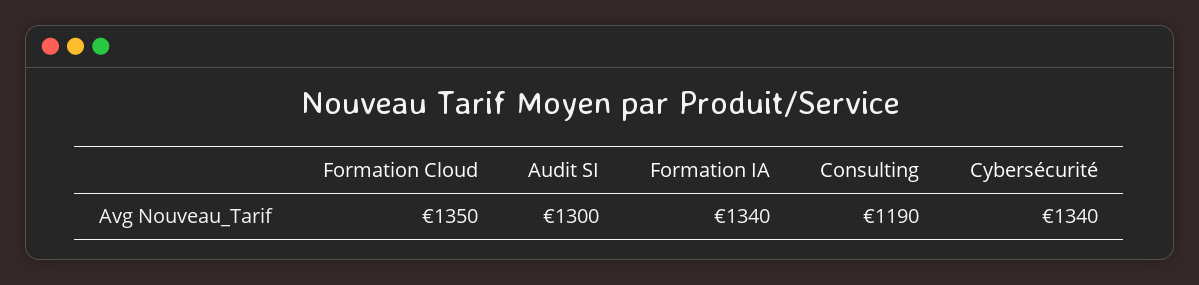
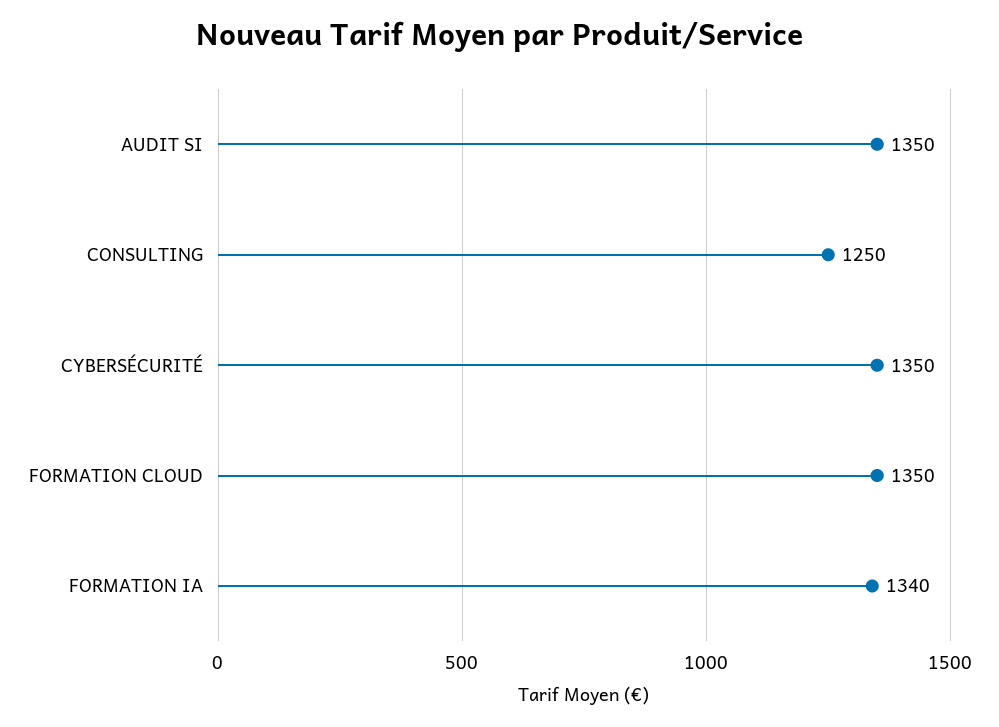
  {
    "Formation Cloud": 1350,
-   "Audit SI": 1300,
+   "Audit SI": 1350,
    "Formation IA": 1340,
-   "Consulting": 1190,
+   "Consulting": 1250,
-   "Cybersécurité": 1340
+   "Cybersécurité": 1350
  }

